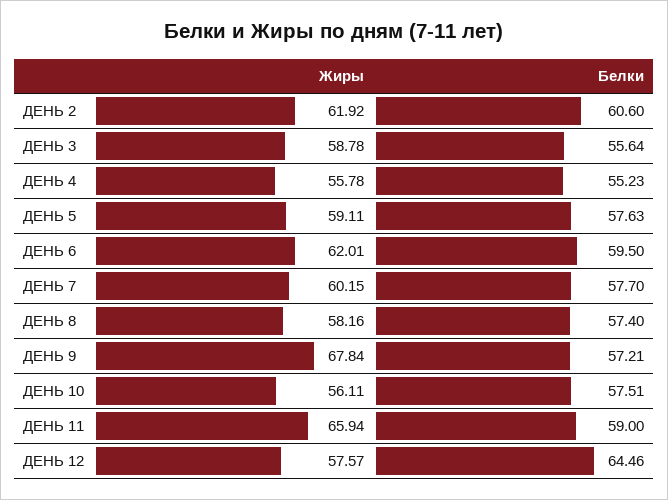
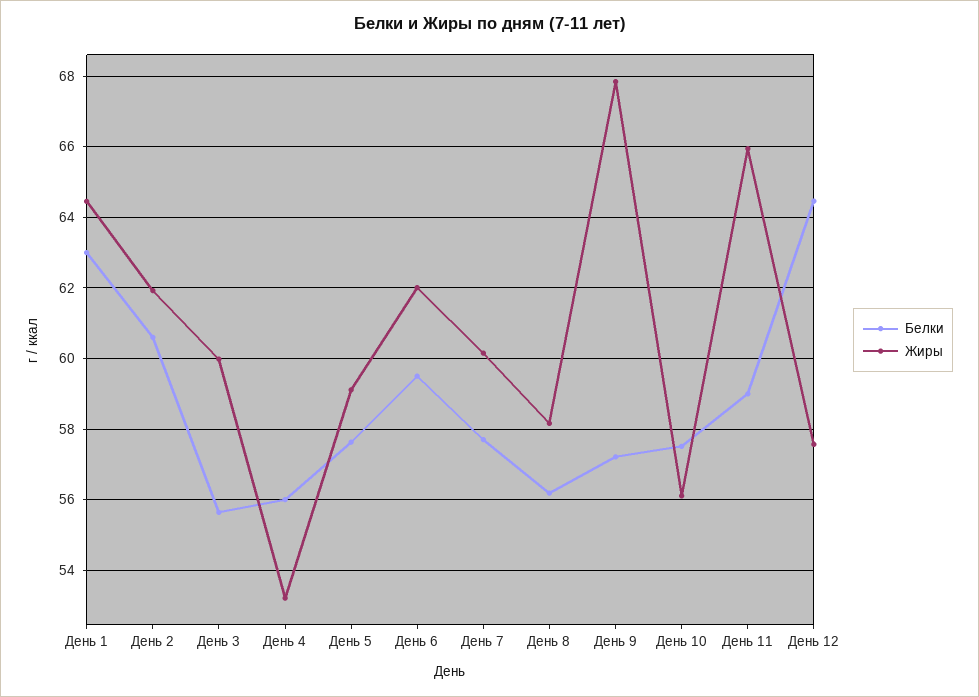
  {
    "Жиры": {
      "ДЕНЬ 2": 61.92,
-     "ДЕНЬ 3": 58.78,
+     "ДЕНЬ 3": 60,
-     "ДЕНЬ 4": 55.78,
+     "ДЕНЬ 4": 53.2,
      "ДЕНЬ 5": 59.11,
      "ДЕНЬ 6": 62.01,
      "ДЕНЬ 7": 60.15,
      "ДЕНЬ 8": 58.16,
      "ДЕНЬ 9": 67.84,
      "ДЕНЬ 10": 56.11,
      "ДЕНЬ 11": 65.94,
-     "ДЕНЬ 12": 57.57
+     "ДЕНЬ 12": 57.57,
+     "День 1": 64.4
    },
    "Белки": {
      "ДЕНЬ 2": 60.6,
      "ДЕНЬ 3": 55.64,
-     "ДЕНЬ 4": 55.23,
+     "ДЕНЬ 4": 56,
      "ДЕНЬ 5": 57.63,
      "ДЕНЬ 6": 59.5,
      "ДЕНЬ 7": 57.7,
-     "ДЕНЬ 8": 57.4,
+     "ДЕНЬ 8": 56.2,
      "ДЕНЬ 9": 57.21,
      "ДЕНЬ 10": 57.51,
      "ДЕНЬ 11": 59,
-     "ДЕНЬ 12": 64.46
+     "ДЕНЬ 12": 64.46,
+     "День 1": 63
    }
  }

